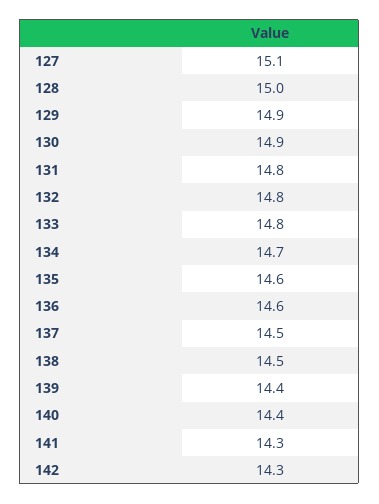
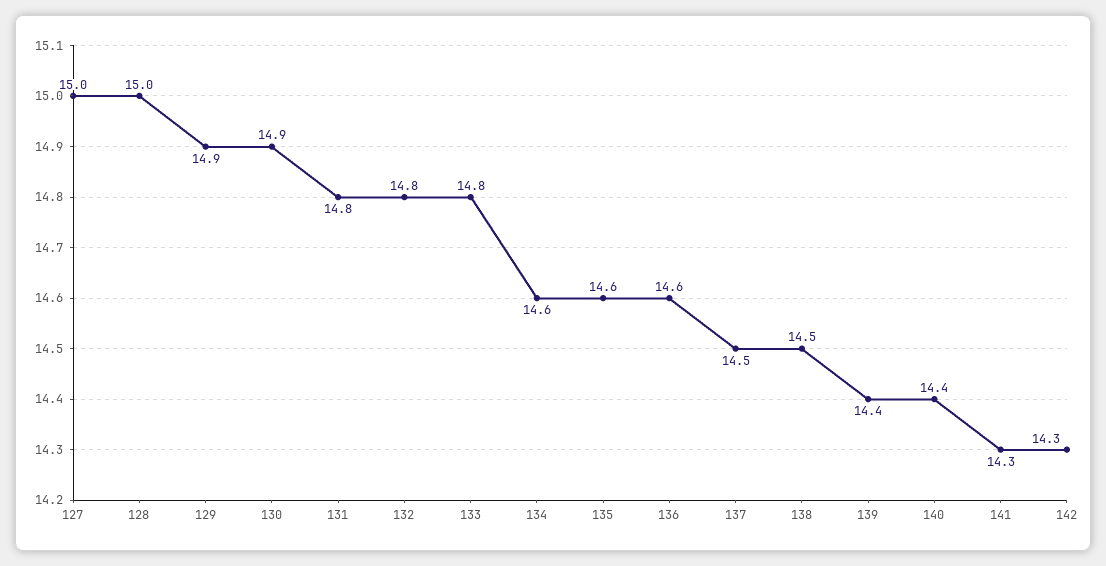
  {
-   "127": 15.1,
+   "127": 15,
    "128": 15,
    "129": 14.9,
    "130": 14.9,
    "131": 14.8,
    "132": 14.8,
    "133": 14.8,
-   "134": 14.7,
+   "134": 14.6,
    "135": 14.6,
    "136": 14.6,
    "137": 14.5,
    "138": 14.5,
    "139": 14.4,
    "140": 14.4,
    "141": 14.3,
    "142": 14.3
  }

